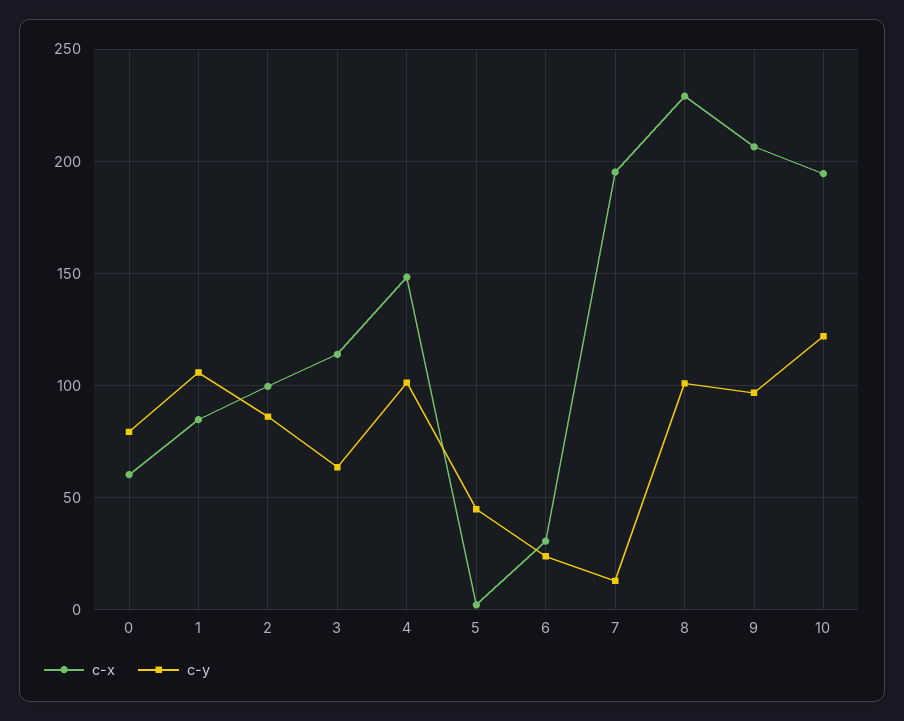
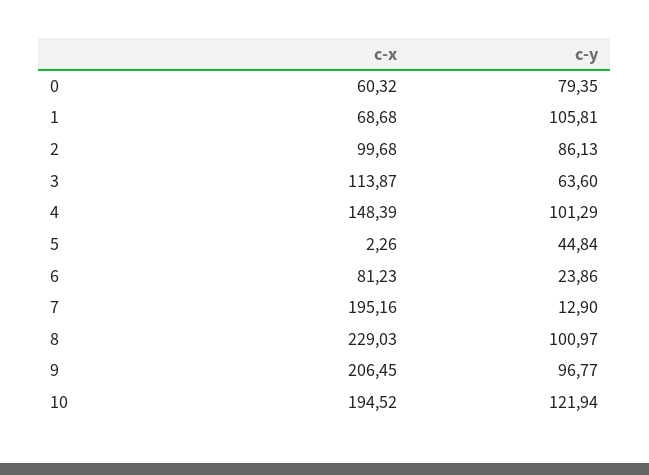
  {
    "c-x": {
      "0": 60.32,
-     "1": 85,
+     "1": 68.68,
      "2": 99.68,
      "3": 113.87,
      "4": 148.39,
      "5": 2.26,
-     "6": 30,
+     "6": 81.23,
      "7": 195.16,
      "8": 229.03,
      "9": 206.45,
      "10": 194.52
    },
    "c-y": {
      "0": 79.35,
      "1": 105.81,
      "2": 86.13,
      "3": 63.6,
      "4": 101.29,
      "5": 44.84,
      "6": 23.86,
      "7": 12.9,
      "8": 100.97,
      "9": 96.77,
      "10": 121.94
    }
  }

